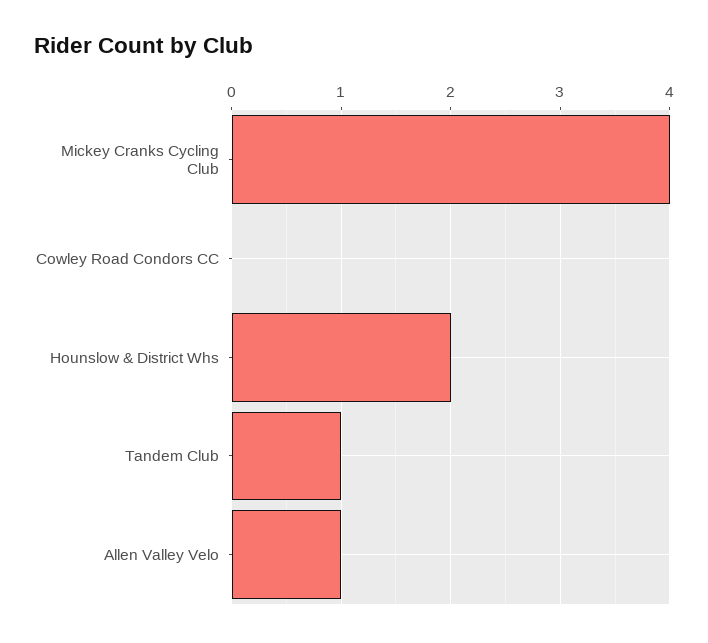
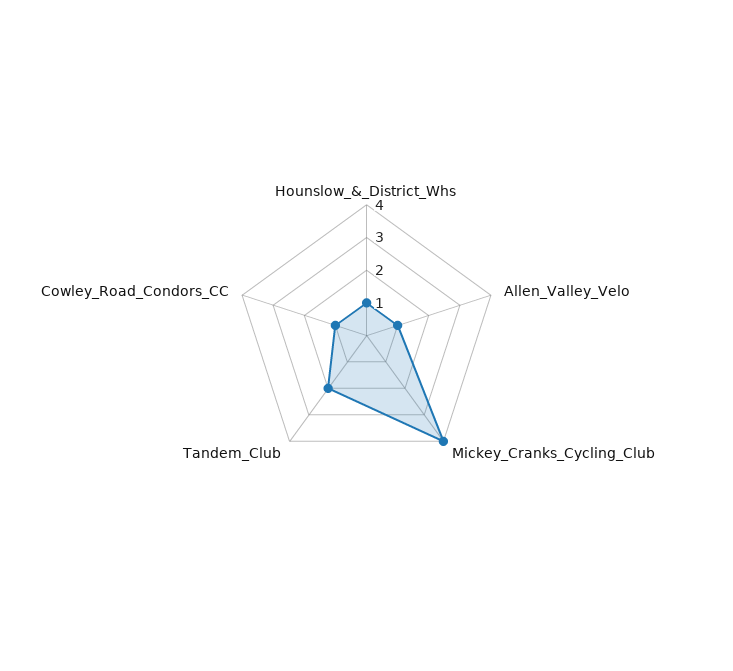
  {
    "Mickey Cranks Cycling Club": 4,
-   "Cowley Road Condors CC": 0,
+   "Cowley Road Condors CC": 1,
-   "Hounslow & District Whs": 2,
+   "Hounslow & District Whs": 1,
-   "Tandem Club": 1,
+   "Tandem Club": 2,
    "Allen Valley Velo": 1
  }

